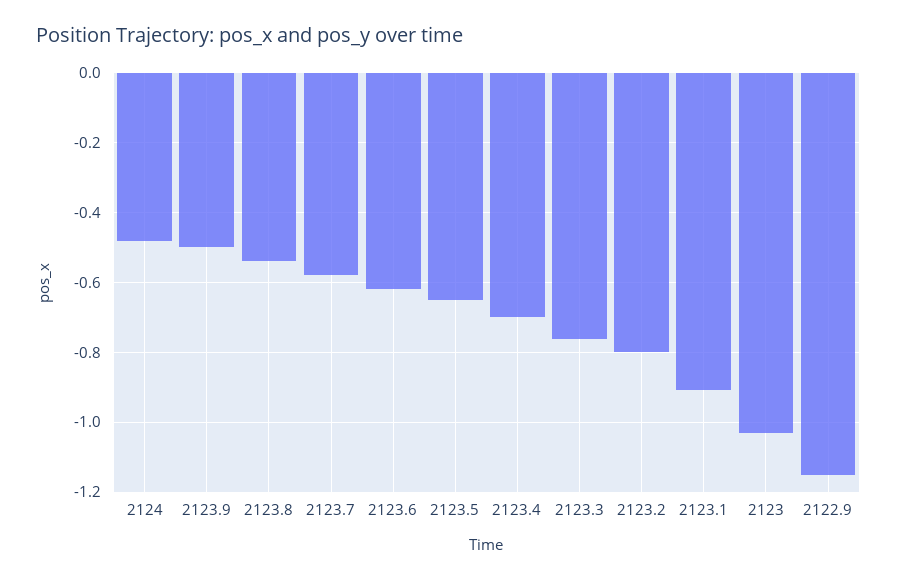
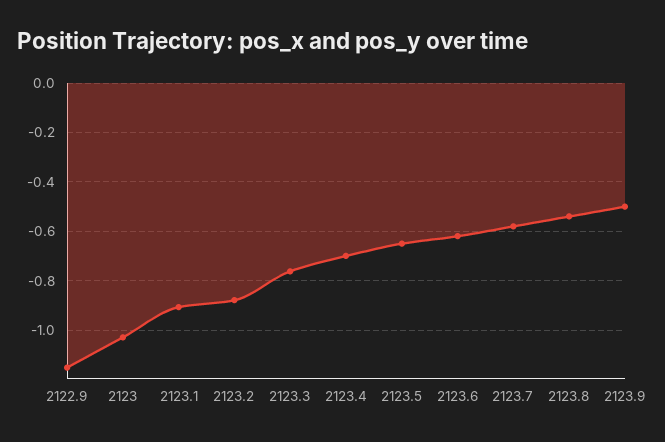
  {
-   "2124": -0.48,
    "2123.9": -0.5,
    "2123.8": -0.54,
    "2123.7": -0.58,
    "2123.6": -0.62,
    "2123.5": -0.66,
    "2123.4": -0.7,
    "2123.3": -0.76,
-   "2123.2": -0.8,
+   "2123.2": -0.875,
    "2123.1": -0.9,
    "2123": -1.04,
    "2122.9": -1.16
  }

